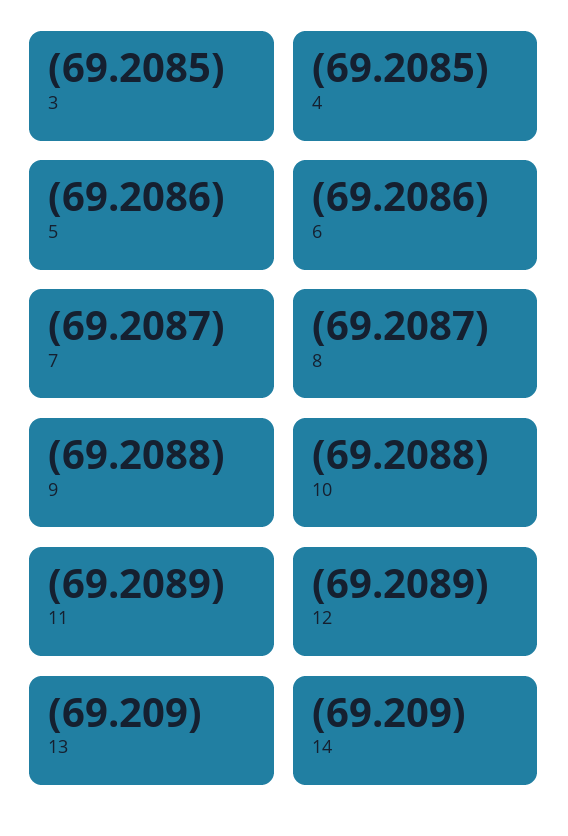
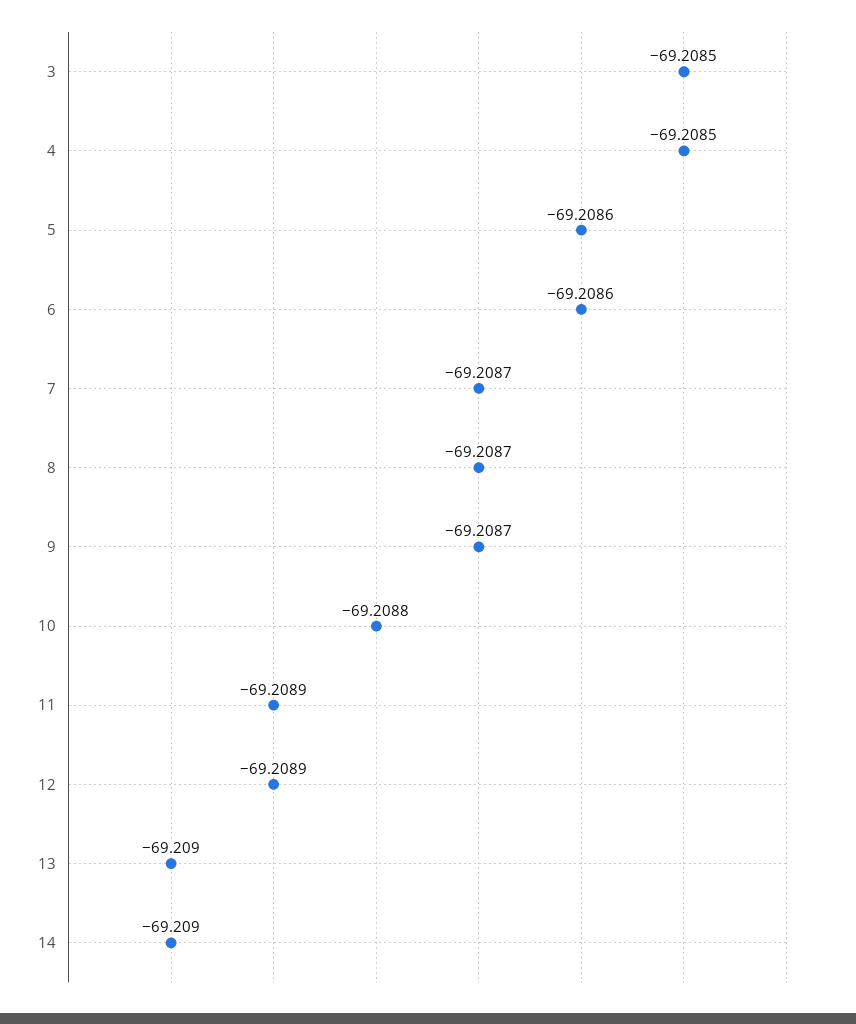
  {
    "3": -69.2085,
    "4": -69.2085,
    "5": -69.2086,
    "6": -69.2086,
    "7": -69.2087,
    "8": -69.2087,
-   "9": -69.2088,
+   "9": -69.2087,
    "10": -69.2088,
    "11": -69.2089,
    "12": -69.2089,
    "13": -69.209,
    "14": -69.209
  }

